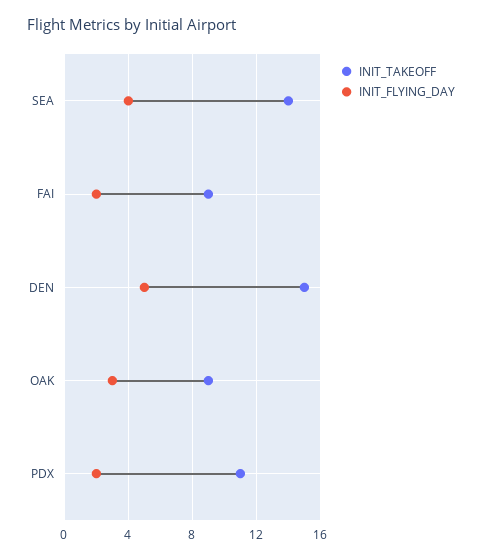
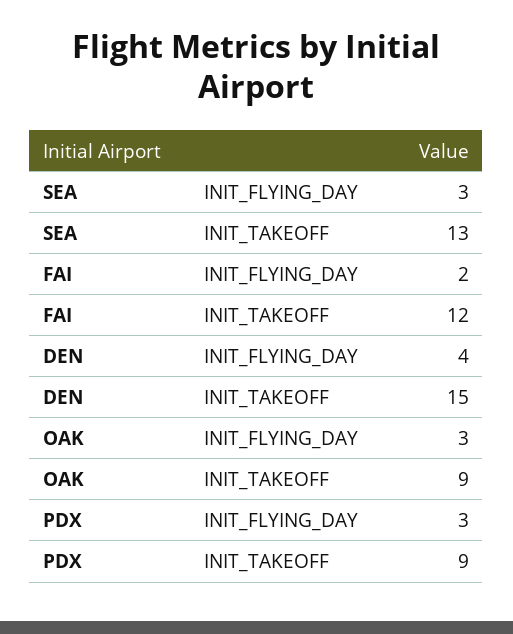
  {
    "INIT_TAKEOFF": {
-     "SEA": 14,
+     "SEA": 13,
-     "FAI": 9,
+     "FAI": 12,
      "DEN": 15,
      "OAK": 9,
-     "PDX": 11
+     "PDX": 9
    },
    "INIT_FLYING_DAY": {
-     "SEA": 4,
+     "SEA": 3,
      "FAI": 2,
-     "DEN": 5,
+     "DEN": 4,
      "OAK": 3,
-     "PDX": 2
+     "PDX": 3
    }
  }

